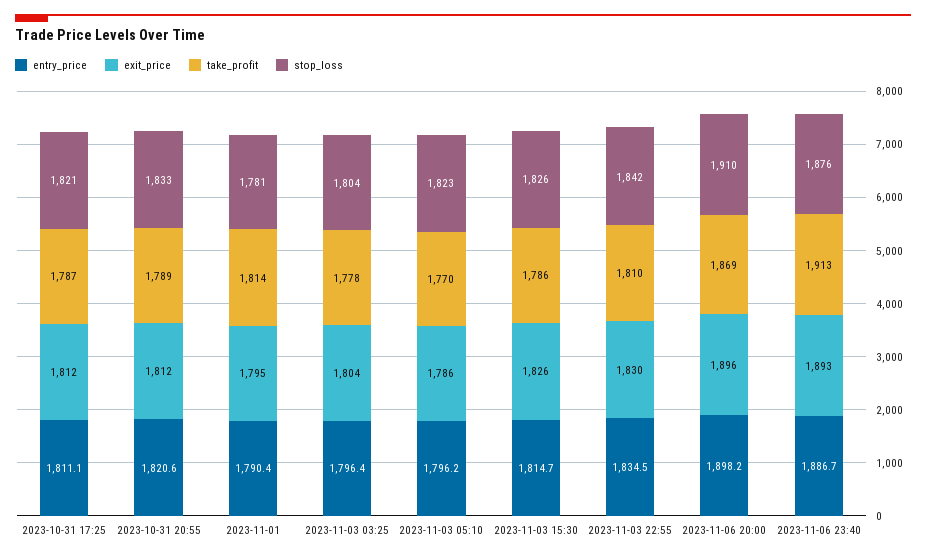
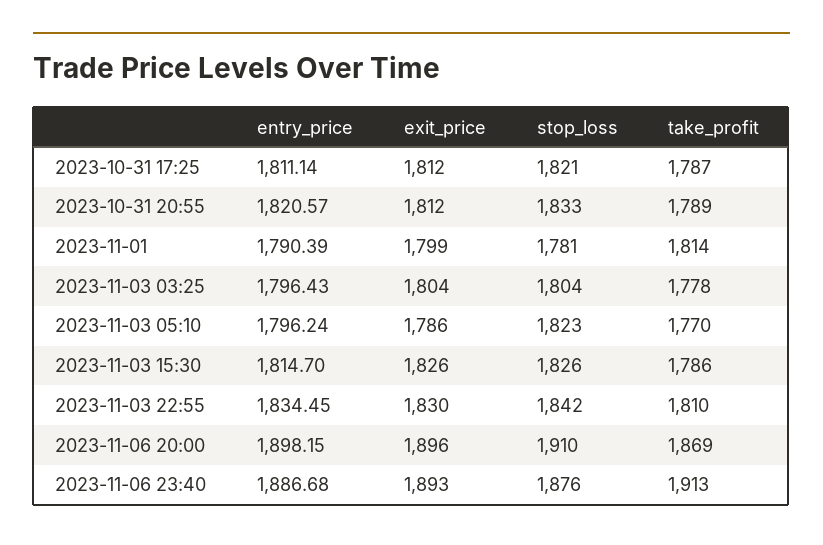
  {
    "entry_price": {
      "2023-10-31 17:25": 1811.14,
      "2023-10-31 20:55": 1820.57,
      "2023-11-01": 1790.39,
      "2023-11-03 03:25": 1796.43,
      "2023-11-03 05:10": 1796.24,
      "2023-11-03 15:30": 1814.7,
      "2023-11-03 22:55": 1834.45,
      "2023-11-06 20:00": 1898.15,
      "2023-11-06 23:40": 1886.68
    },
    "exit_price": {
      "2023-10-31 17:25": 1812,
      "2023-10-31 20:55": 1812,
-     "2023-11-01": 1795,
+     "2023-11-01": 1799,
      "2023-11-03 03:25": 1804,
      "2023-11-03 05:10": 1786,
      "2023-11-03 15:30": 1826,
      "2023-11-03 22:55": 1830,
      "2023-11-06 20:00": 1896,
      "2023-11-06 23:40": 1893
    },
    "take_profit": {
      "2023-10-31 17:25": 1787,
      "2023-10-31 20:55": 1789,
      "2023-11-01": 1814,
      "2023-11-03 03:25": 1778,
      "2023-11-03 05:10": 1770,
      "2023-11-03 15:30": 1786,
      "2023-11-03 22:55": 1810,
      "2023-11-06 20:00": 1869,
      "2023-11-06 23:40": 1913
    },
    "stop_loss": {
      "2023-10-31 17:25": 1821,
      "2023-10-31 20:55": 1833,
      "2023-11-01": 1781,
      "2023-11-03 03:25": 1804,
      "2023-11-03 05:10": 1823,
      "2023-11-03 15:30": 1826,
      "2023-11-03 22:55": 1842,
      "2023-11-06 20:00": 1910,
      "2023-11-06 23:40": 1876
    }
  }

